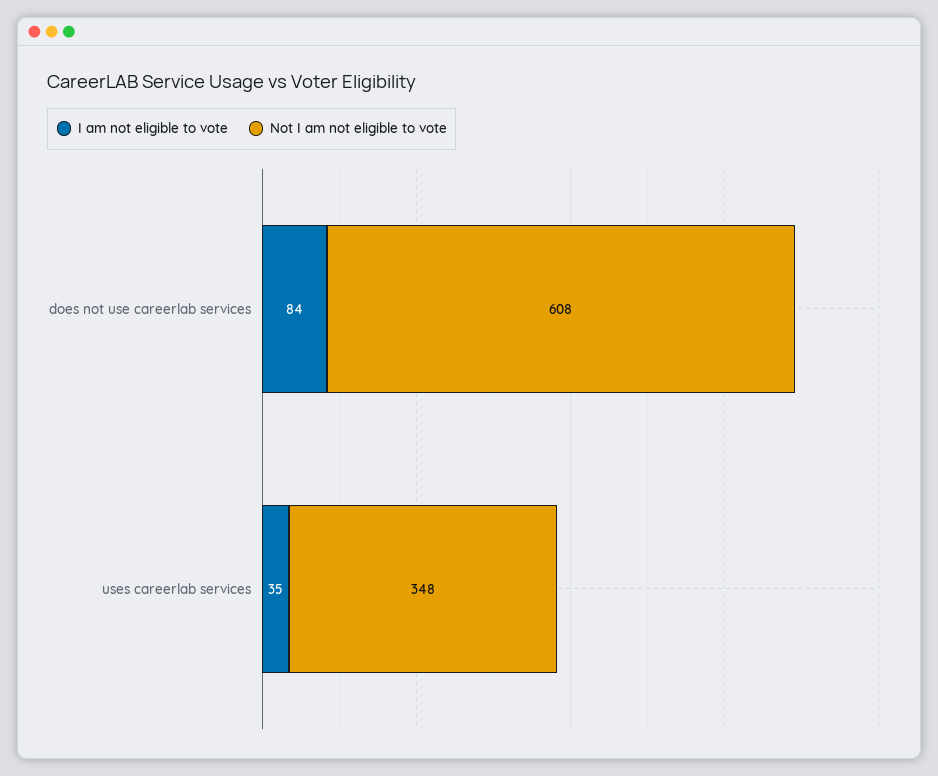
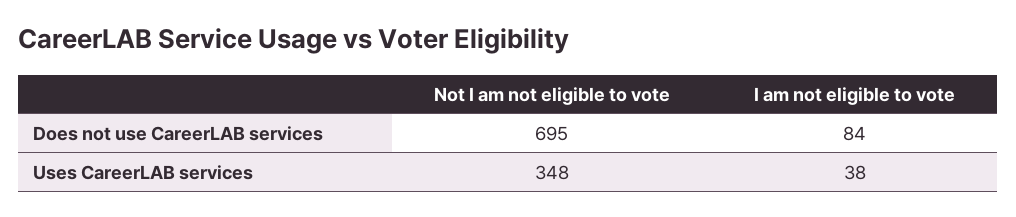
  {
    "I am not eligible to vote": {
      "does not use careerlab services": 84,
-     "uses careerlab services": 35
+     "uses careerlab services": 38
    },
    "Not I am not eligible to vote": {
-     "does not use careerlab services": 608,
+     "does not use careerlab services": 695,
      "uses careerlab services": 348
    }
  }

